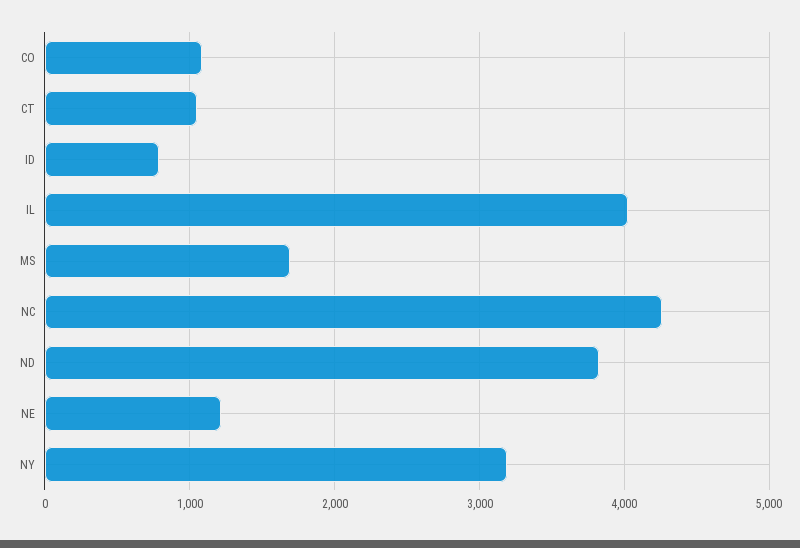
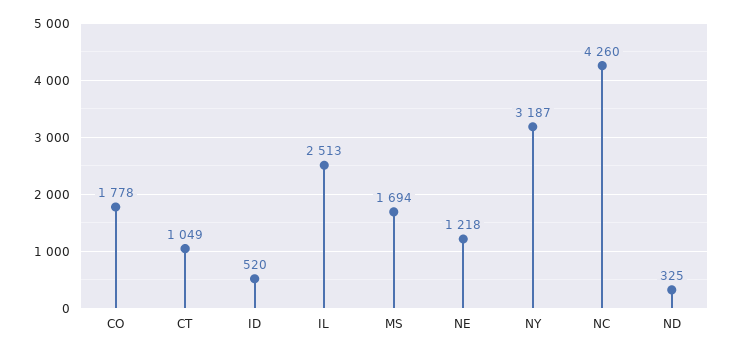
  {
-   "CO": 1100,
+   "CO": 1778,
    "CT": 1049,
-   "ID": 800,
+   "ID": 520,
-   "IL": 4000,
+   "IL": 2513,
    "MS": 1694,
    "NC": 4260,
-   "ND": 3800,
+   "ND": 325,
    "NE": 1218,
    "NY": 3187
  }

